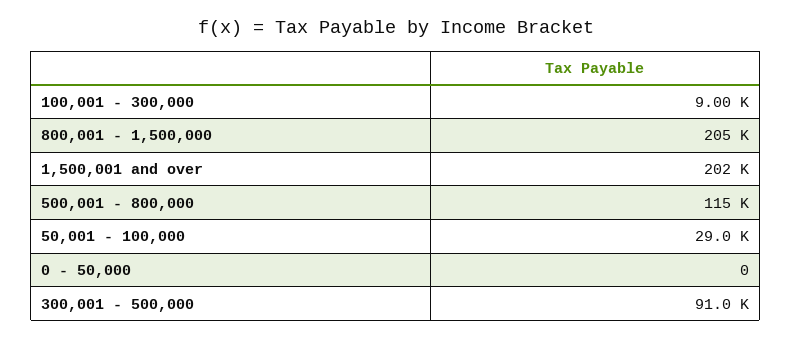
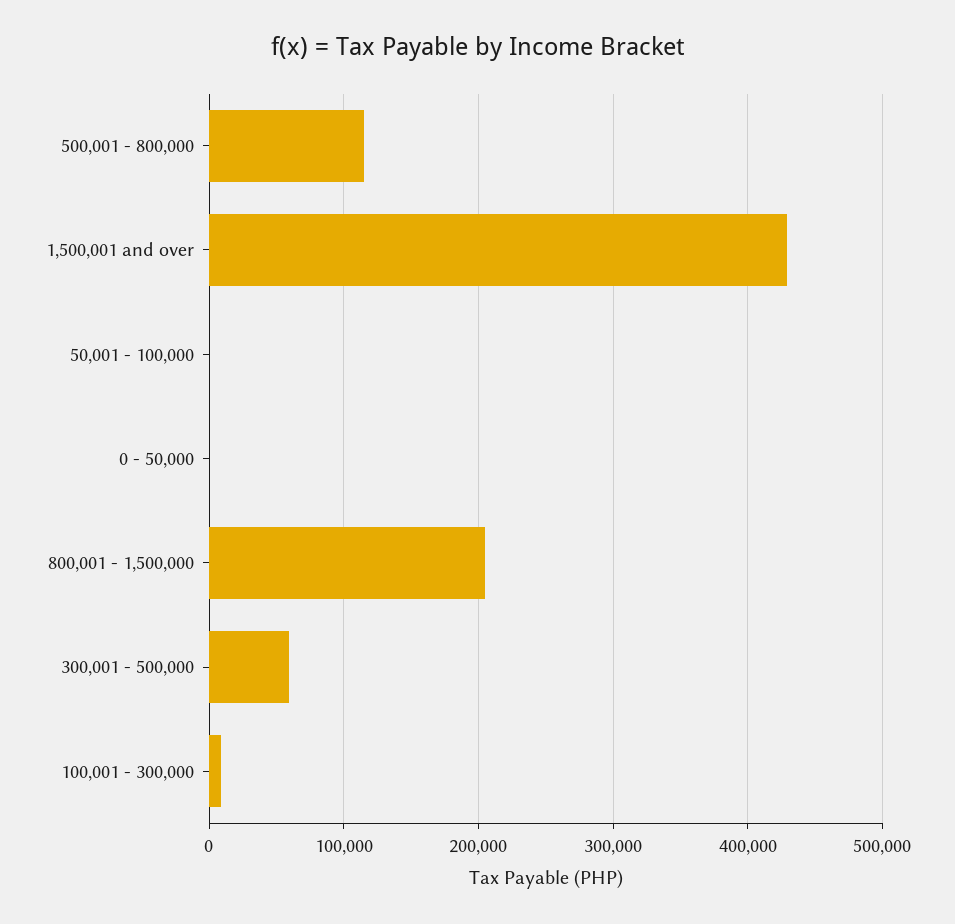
  {
    "100,001 - 300,000": 9000,
    "800,001 - 1,500,000": 205000,
-   "1,500,001 and over": 202000,
+   "1,500,001 and over": 430000,
    "500,001 - 800,000": 115000,
-   "50,001 - 100,000": 29000,
+   "50,001 - 100,000": 0,
    "0 - 50,000": 0,
-   "300,001 - 500,000": 91000
+   "300,001 - 500,000": 60000
  }

